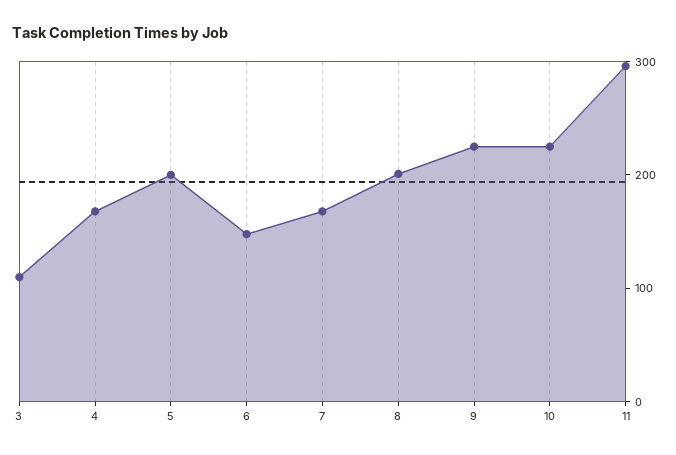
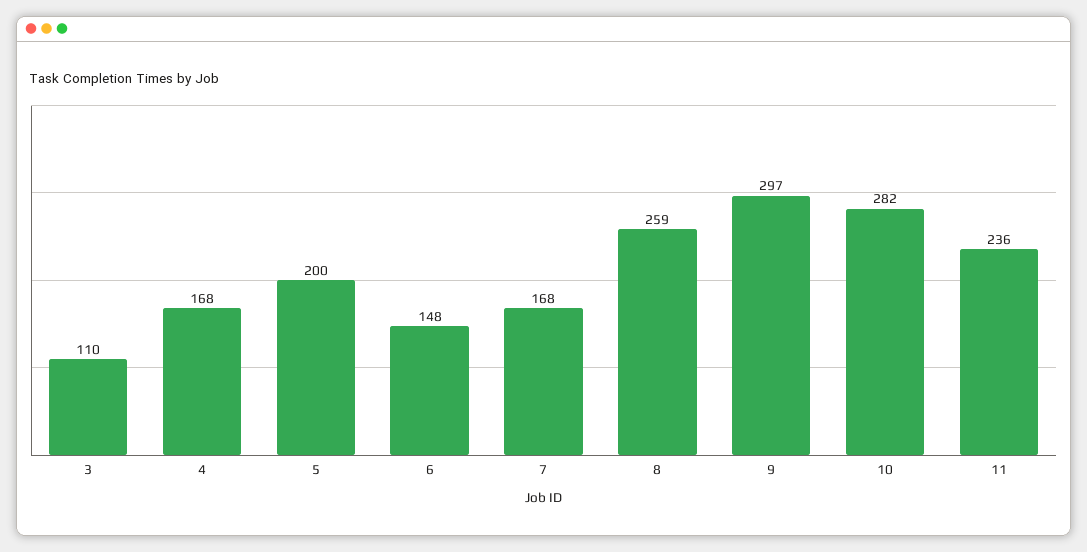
  {
    "3": 110,
    "4": 168,
    "5": 200,
    "6": 148,
    "7": 168,
-   "8": 200,
+   "8": 259,
-   "9": 220,
+   "9": 297,
-   "10": 220,
+   "10": 282,
-   "11": 300
+   "11": 236
  }

